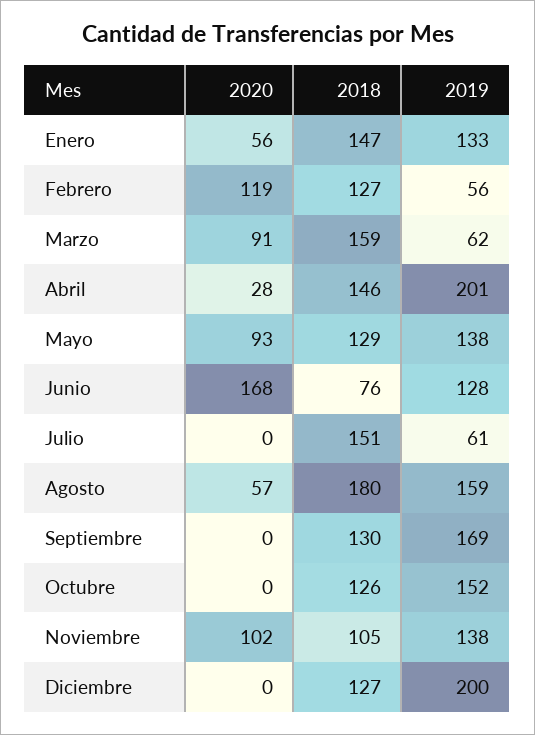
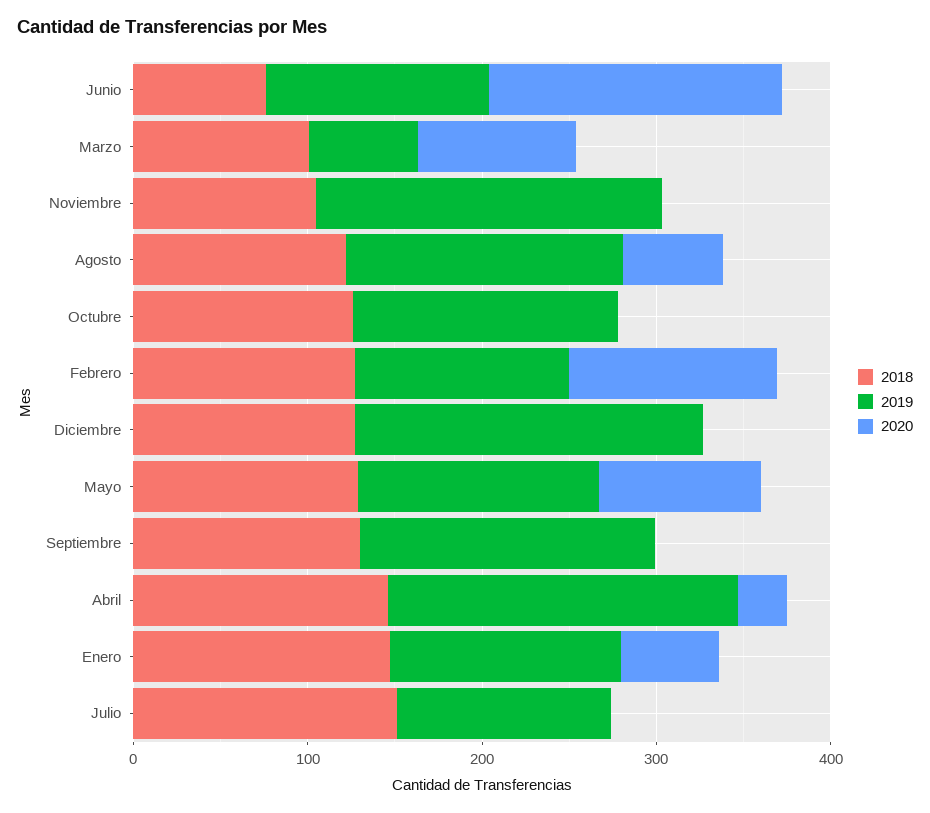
  {
    "2020": {
      "Enero": 56,
      "Febrero": 119,
      "Marzo": 91,
      "Abril": 28,
      "Mayo": 93,
      "Junio": 168,
      "Julio": 0,
      "Agosto": 57,
      "Septiembre": 0,
      "Octubre": 0,
-     "Noviembre": 102,
+     "Noviembre": 0,
      "Diciembre": 0
    },
    "2018": {
      "Enero": 147,
      "Febrero": 127,
-     "Marzo": 159,
+     "Marzo": 100,
      "Abril": 146,
      "Mayo": 129,
      "Junio": 76,
      "Julio": 151,
-     "Agosto": 180,
+     "Agosto": 120,
      "Septiembre": 130,
      "Octubre": 126,
      "Noviembre": 105,
      "Diciembre": 127
    },
    "2019": {
      "Enero": 133,
-     "Febrero": 56,
+     "Febrero": 120,
      "Marzo": 62,
      "Abril": 201,
      "Mayo": 138,
      "Junio": 128,
-     "Julio": 61,
+     "Julio": 120,
      "Agosto": 159,
      "Septiembre": 169,
      "Octubre": 152,
-     "Noviembre": 138,
+     "Noviembre": 200,
      "Diciembre": 200
    }
  }

